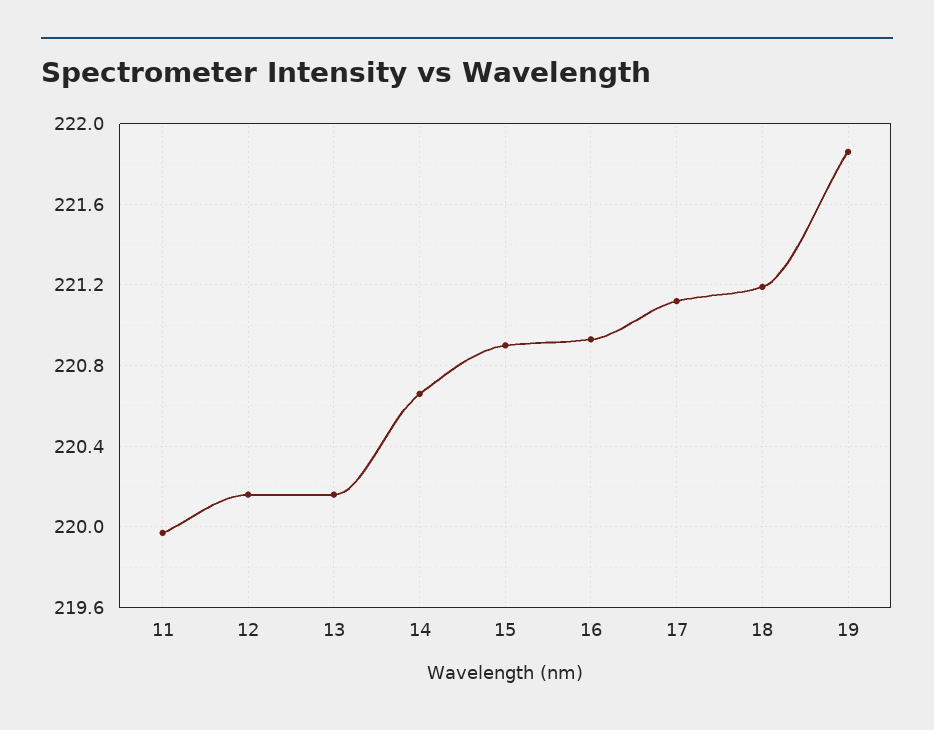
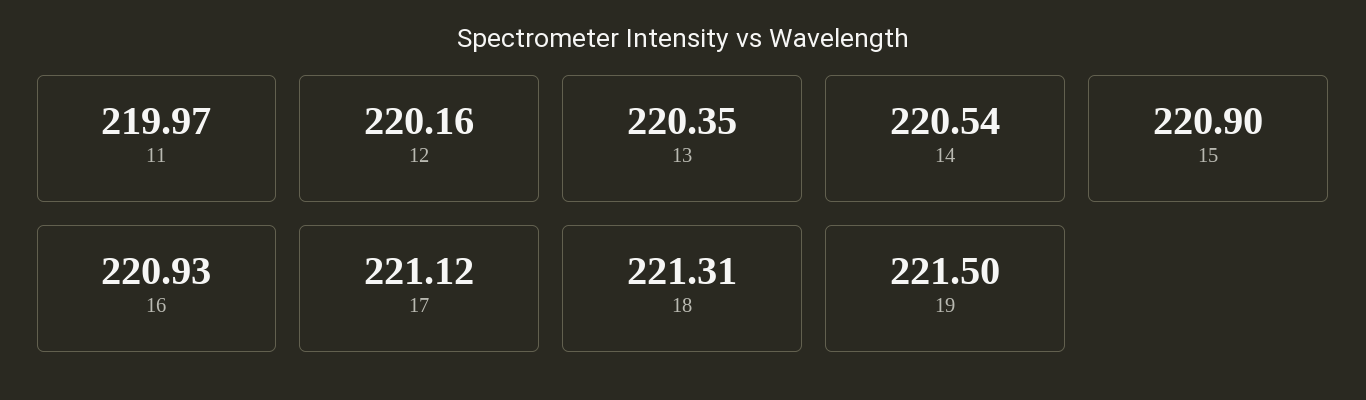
  {
    "11": 219.97,
    "12": 220.16,
-   "13": 220.15,
+   "13": 220.35,
-   "14": 220.65,
+   "14": 220.54,
    "15": 220.9,
    "16": 220.93,
    "17": 221.12,
-   "18": 221.2,
+   "18": 221.31,
-   "19": 221.85
+   "19": 221.5
  }

